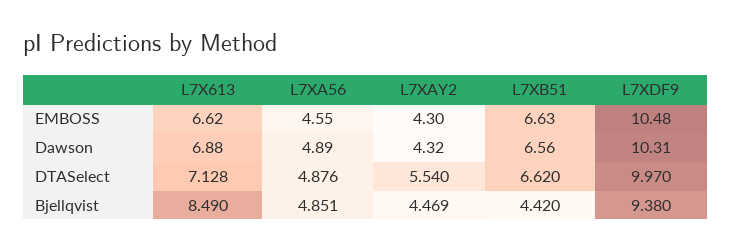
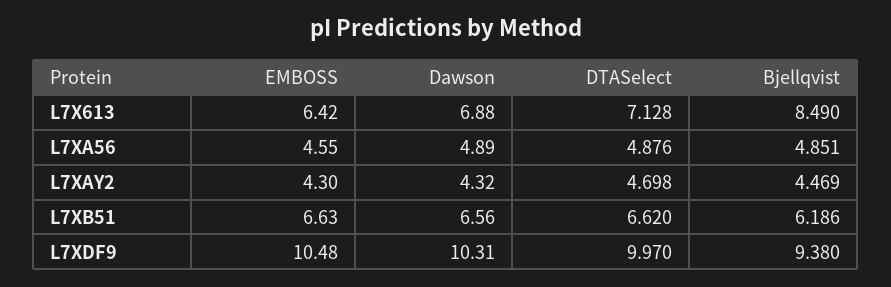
  {
    "L7X613": {
-     "EMBOSS": 6.62,
+     "EMBOSS": 6.42,
      "Dawson": 6.88,
      "DTASelect": 7.128,
      "Bjellqvist": 8.49
    },
    "L7XA56": {
      "EMBOSS": 4.55,
      "Dawson": 4.89,
      "DTASelect": 4.876,
      "Bjellqvist": 4.851
    },
    "L7XAY2": {
      "EMBOSS": 4.3,
      "Dawson": 4.32,
-     "DTASelect": 5.54,
+     "DTASelect": 4.698,
      "Bjellqvist": 4.469
    },
    "L7XB51": {
      "EMBOSS": 6.63,
      "Dawson": 6.56,
      "DTASelect": 6.62,
-     "Bjellqvist": 4.42
+     "Bjellqvist": 6.186
    },
    "L7XDF9": {
      "EMBOSS": 10.48,
      "Dawson": 10.31,
      "DTASelect": 9.97,
      "Bjellqvist": 9.38
    }
  }

